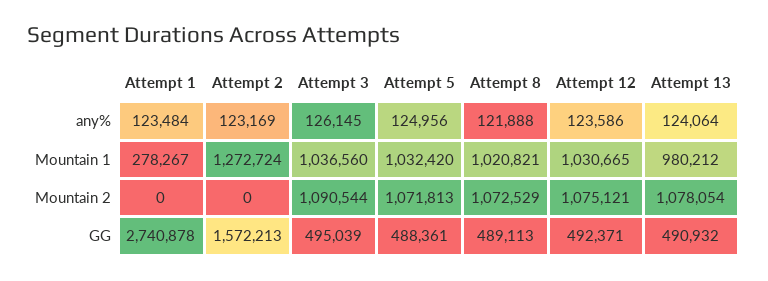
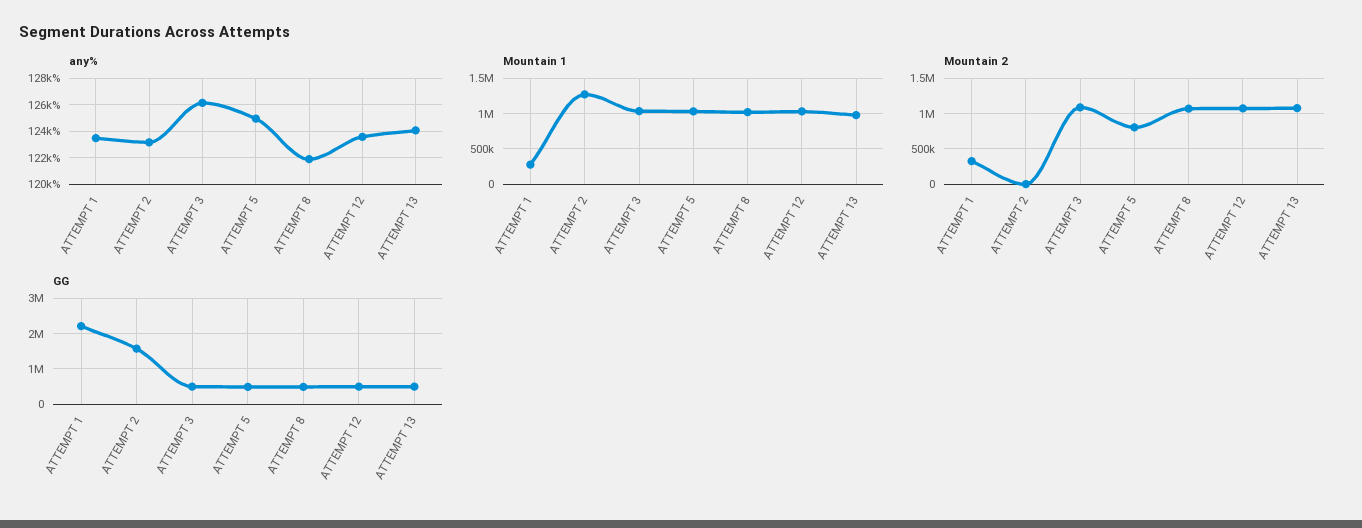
  {
    "any%": {
      "Attempt 1": 123484,
      "Attempt 2": 123169,
      "Attempt 3": 126145,
      "Attempt 5": 124956,
      "Attempt 8": 121888,
      "Attempt 12": 123586,
      "Attempt 13": 124064
    },
    "Mountain 1": {
      "Attempt 1": 278267,
      "Attempt 2": 1272724,
      "Attempt 3": 1036560,
      "Attempt 5": 1032420,
      "Attempt 8": 1020821,
      "Attempt 12": 1030665,
      "Attempt 13": 980212
    },
    "Mountain 2": {
-     "Attempt 1": 0,
+     "Attempt 1": 300000,
      "Attempt 2": 0,
      "Attempt 3": 1090544,
-     "Attempt 5": 1071813,
+     "Attempt 5": 800000,
      "Attempt 8": 1072529,
      "Attempt 12": 1075121,
      "Attempt 13": 1078054
    },
    "GG": {
-     "Attempt 1": 2740878,
+     "Attempt 1": 2200000,
      "Attempt 2": 1572213,
      "Attempt 3": 495039,
      "Attempt 5": 488361,
      "Attempt 8": 489113,
      "Attempt 12": 492371,
      "Attempt 13": 490932
    }
  }

